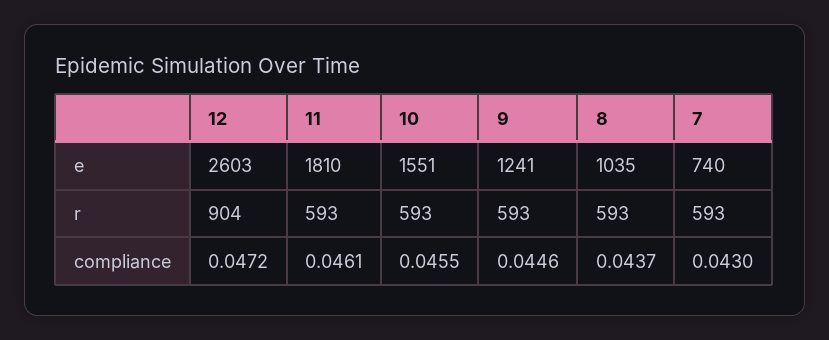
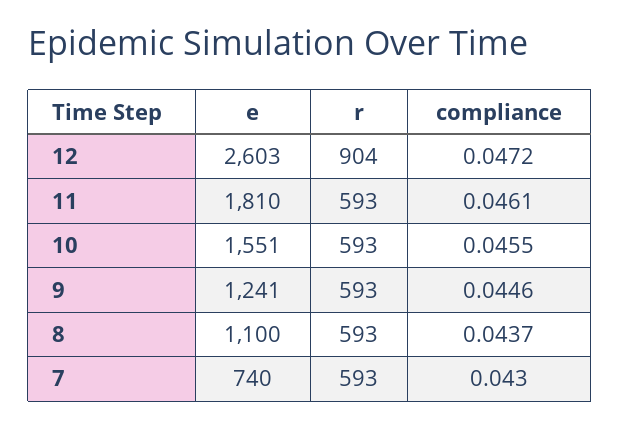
  {
    "12": {
      "e": 2603,
      "r": 904,
      "compliance": 0.0472
    },
    "11": {
      "e": 1810,
      "r": 593,
      "compliance": 0.0461
    },
    "10": {
      "e": 1551,
      "r": 593,
      "compliance": 0.0455
    },
    "9": {
      "e": 1241,
      "r": 593,
      "compliance": 0.0446
    },
    "8": {
-     "e": 1035,
+     "e": 1100,
      "r": 593,
      "compliance": 0.0437
    },
    "7": {
      "e": 740,
      "r": 593,
      "compliance": 0.043
    }
  }

